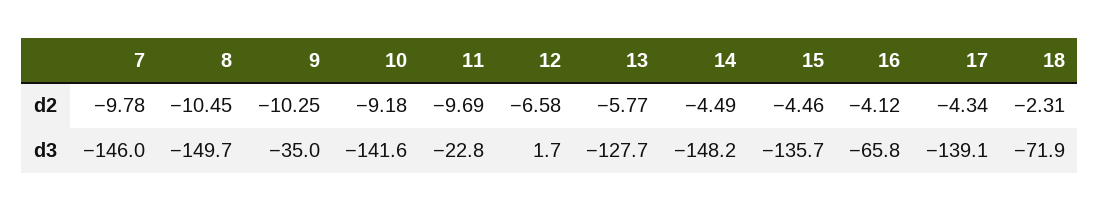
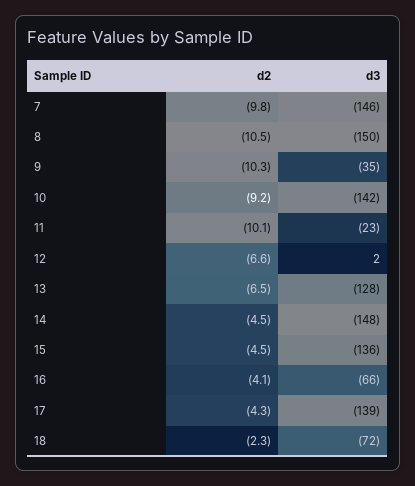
  {
    "7": {
      "d2": -9.78,
      "d3": -146
    },
    "8": {
      "d2": -10.45,
      "d3": -149.7
    },
    "9": {
      "d2": -10.25,
      "d3": -35
    },
    "10": {
      "d2": -9.18,
      "d3": -141.6
    },
    "11": {
-     "d2": -9.69,
+     "d2": -10.1,
      "d3": -22.8
    },
    "12": {
      "d2": -6.58,
      "d3": 1.7
    },
    "13": {
-     "d2": -5.77,
+     "d2": -6.5,
      "d3": -127.7
    },
    "14": {
      "d2": -4.49,
      "d3": -148.2
    },
    "15": {
      "d2": -4.46,
      "d3": -135.7
    },
    "16": {
      "d2": -4.12,
      "d3": -65.8
    },
    "17": {
      "d2": -4.34,
      "d3": -139.1
    },
    "18": {
      "d2": -2.31,
      "d3": -71.9
    }
  }

